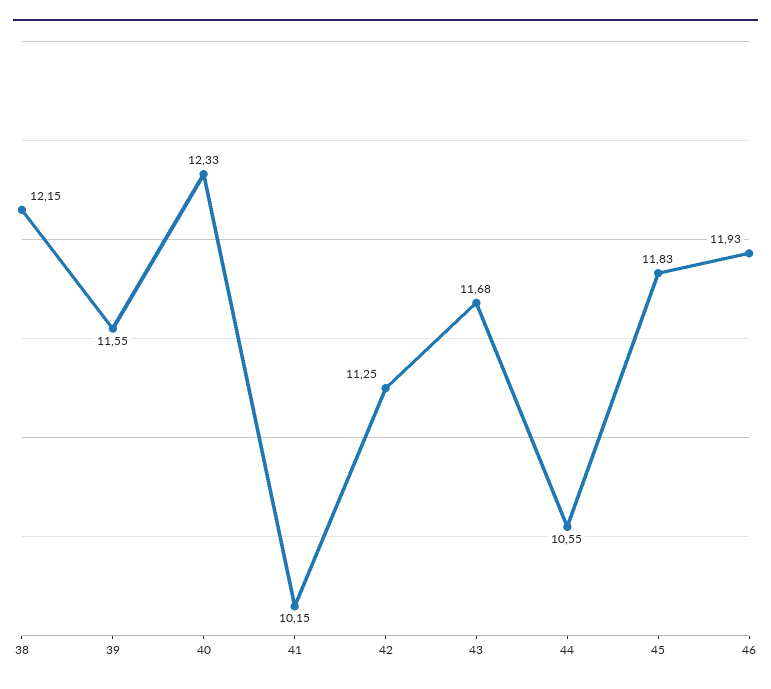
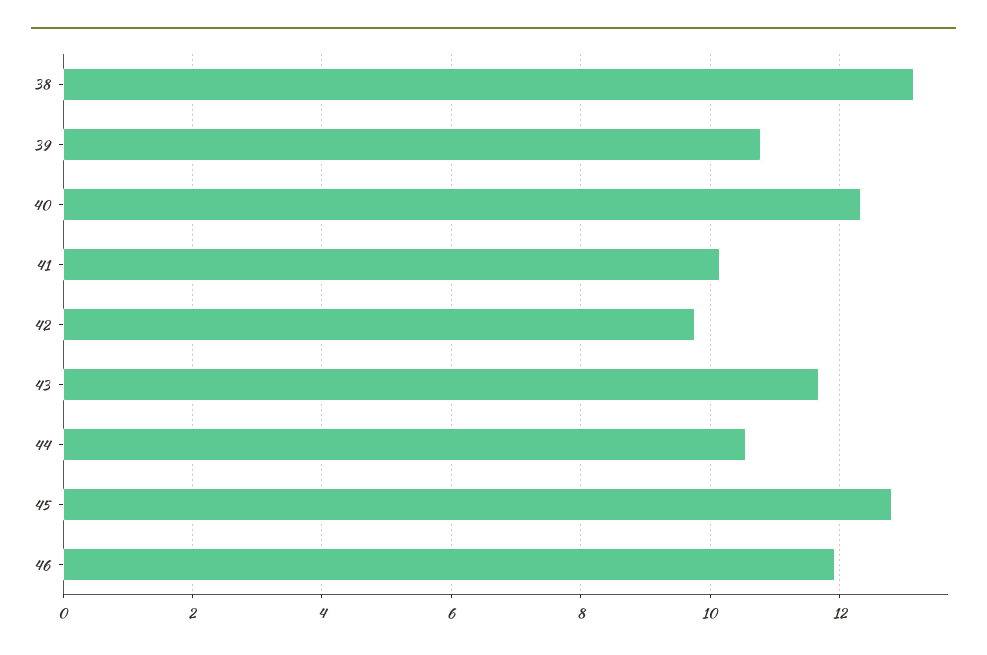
  {
-   "38": 12.15,
+   "38": 13.2,
-   "39": 11.55,
+   "39": 10.8,
    "40": 12.33,
    "41": 10.15,
-   "42": 11.25,
+   "42": 9.8,
    "43": 11.68,
    "44": 10.55,
-   "45": 11.83,
+   "45": 12.8,
    "46": 11.93
  }

